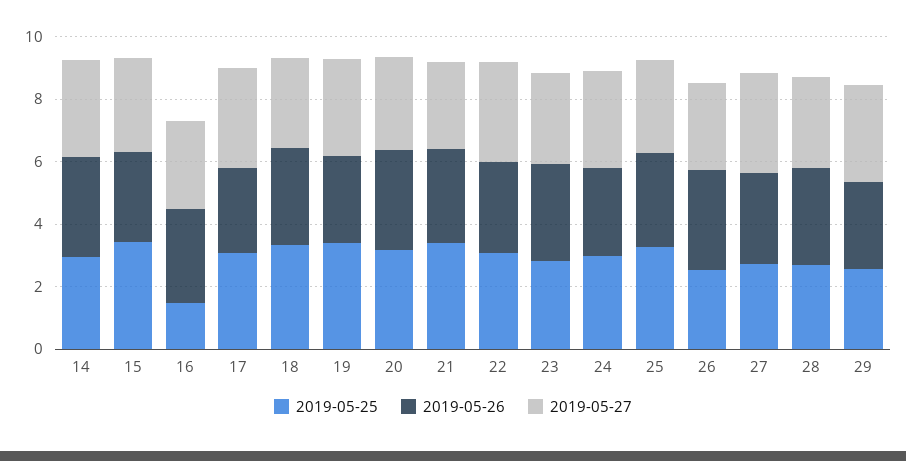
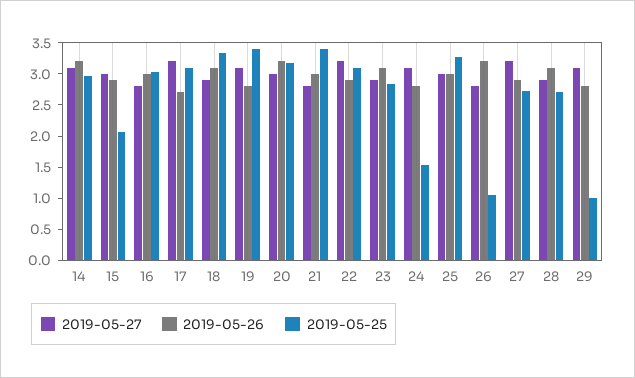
  {
    "2019-05-25": {
      "14": 3,
-     "15": 3.5,
+     "15": 2,
-     "16": 1.5,
+     "16": 3,
      "17": 3,
      "18": 3.25,
      "19": 3.5,
      "20": 3.25,
      "21": 3.5,
      "22": 3,
      "23": 2.75,
-     "24": 3,
+     "24": 1.5,
      "25": 3.25,
-     "26": 2.5,
+     "26": 1,
      "27": 2.75,
      "28": 2.75,
-     "29": 2.5
+     "29": 1
    },
    "2019-05-26": {
      "14": 3.25,
      "15": 3,
      "16": 3,
      "17": 2.75,
      "18": 3,
      "19": 2.75,
      "20": 3.25,
      "21": 3,
      "22": 3,
      "23": 3,
      "24": 2.75,
      "25": 3,
      "26": 3.25,
      "27": 3,
      "28": 3,
      "29": 2.75
    },
    "2019-05-27": {
      "14": 3,
      "15": 3,
      "16": 2.75,
      "17": 3.25,
      "18": 3,
      "19": 3,
      "20": 3,
      "21": 2.75,
      "22": 3.25,
      "23": 3,
      "24": 3,
      "25": 3,
      "26": 2.75,
      "27": 3.25,
      "28": 3,
      "29": 3
    }
  }

